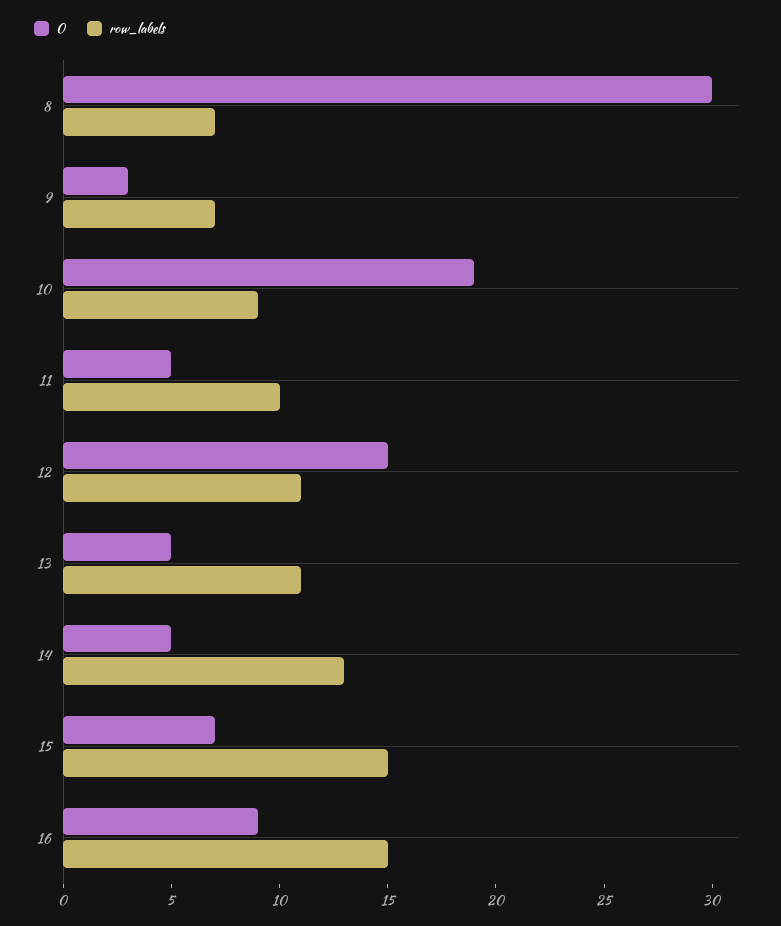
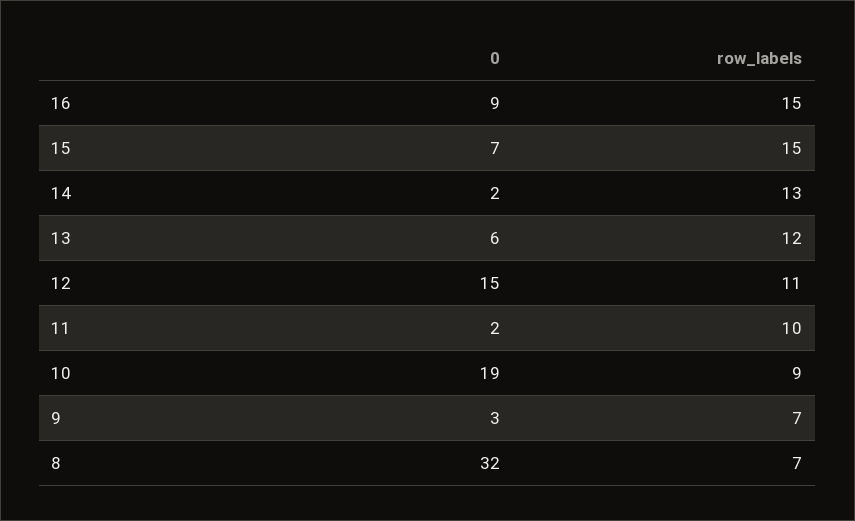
  {
    "0": {
-     "8": 30,
+     "8": 32,
      "9": 3,
      "10": 19,
-     "11": 5,
+     "11": 2,
      "12": 15,
-     "13": 5,
+     "13": 6,
-     "14": 5,
+     "14": 2,
      "15": 7,
      "16": 9
    },
    "row_labels": {
      "8": 7,
      "9": 7,
      "10": 9,
      "11": 10,
      "12": 11,
-     "13": 11,
+     "13": 12,
      "14": 13,
      "15": 15,
      "16": 15
    }
  }

